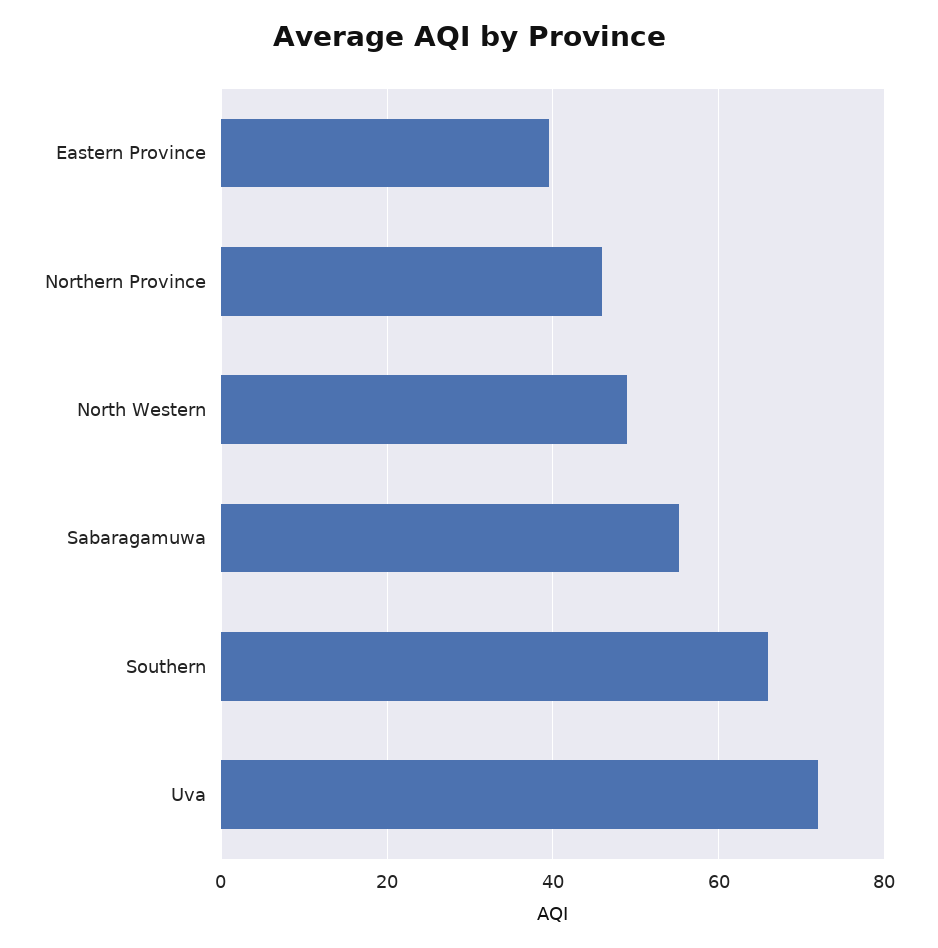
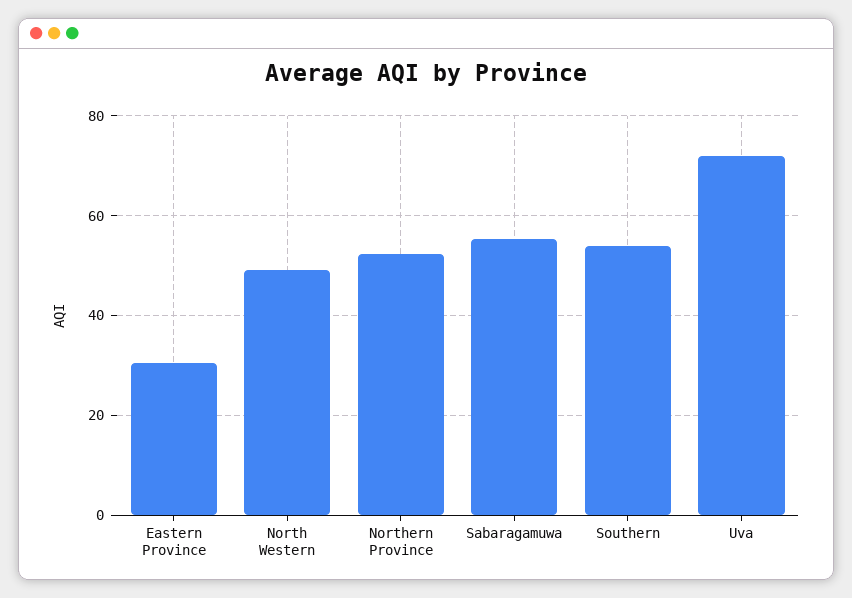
  {
-   "Eastern Province": 40,
+   "Eastern Province": 30,
-   "Northern Province": 46,
+   "Northern Province": 52,
    "North Western": 50,
    "Sabaragamuwa": 56,
-   "Southern": 66,
+   "Southern": 54,
    "Uva": 72
  }

